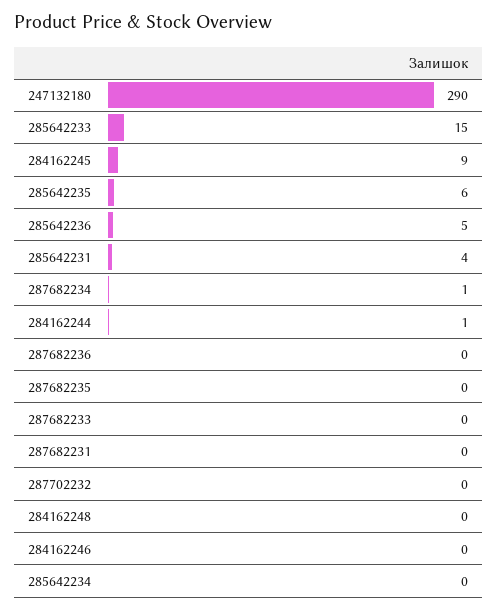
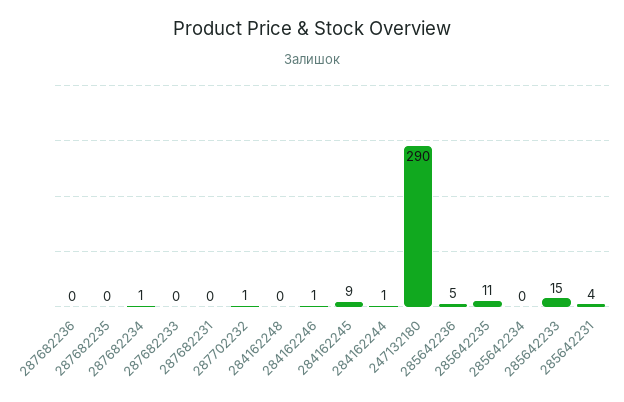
  {
    "247132180": 290,
    "285642233": 15,
    "284162245": 9,
-   "285642235": 6,
+   "285642235": 11,
    "285642236": 5,
    "285642231": 4,
    "287682234": 1,
    "284162244": 1,
    "287682236": 0,
    "287682235": 0,
    "287682233": 0,
    "287682231": 0,
-   "287702232": 0,
+   "287702232": 1,
    "284162248": 0,
-   "284162246": 0,
+   "284162246": 1,
    "285642234": 0
  }

